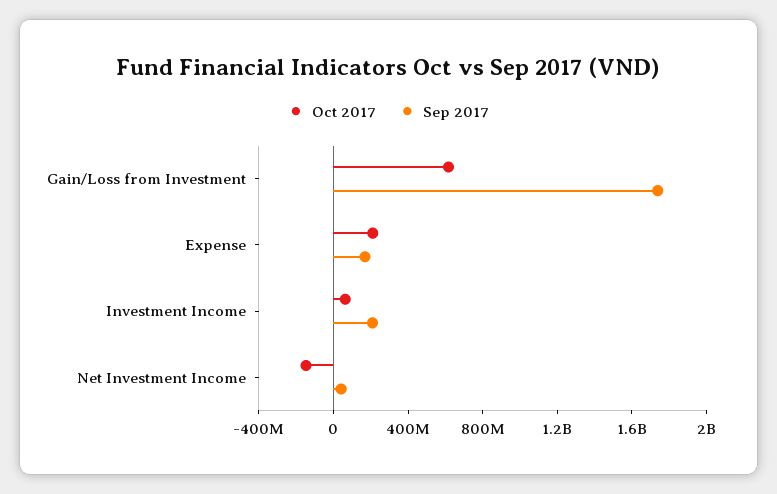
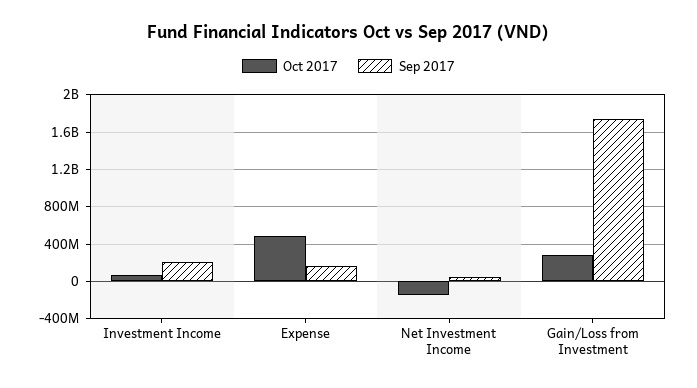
  {
    "Oct 2017": {
-     "Gain/Loss from Investment": 600000000,
+     "Gain/Loss from Investment": 300000000,
-     "Expense": 200000000,
+     "Expense": 500000000,
      "Investment Income": 100000000,
      "Net Investment Income": -100000000
    },
    "Sep 2017": {
      "Gain/Loss from Investment": 1700000000,
      "Expense": 200000000,
      "Investment Income": 200000000,
      "Net Investment Income": 0
    }
  }

